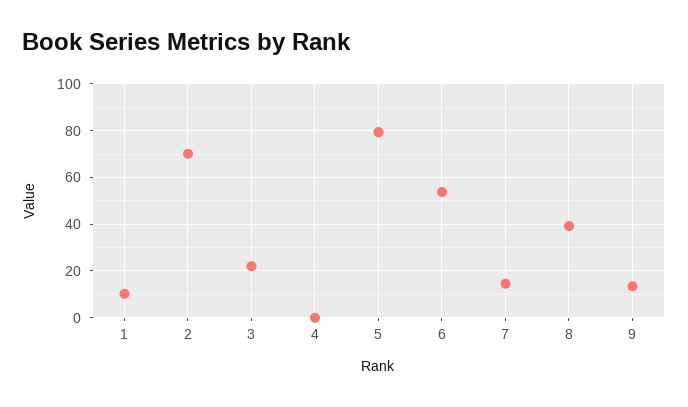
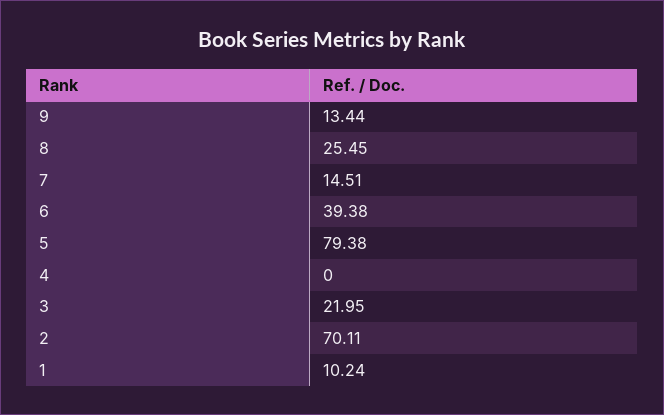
  {
    "1": 10.24,
    "2": 70.11,
    "3": 21.95,
    "4": 0,
    "5": 79.38,
-   "6": 55,
+   "6": 39.38,
    "7": 14.51,
-   "8": 40,
+   "8": 25.45,
    "9": 13.44
  }

